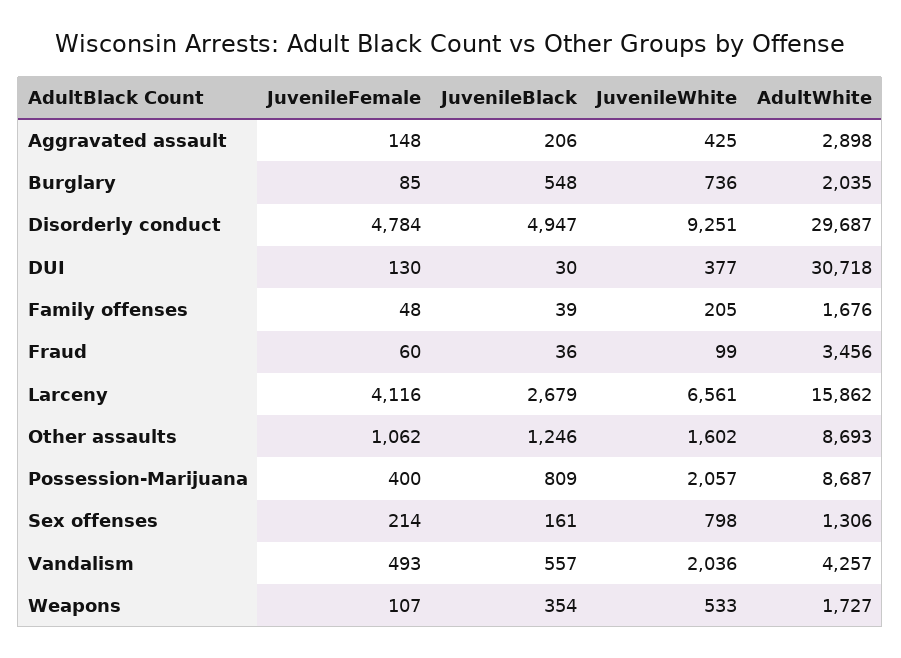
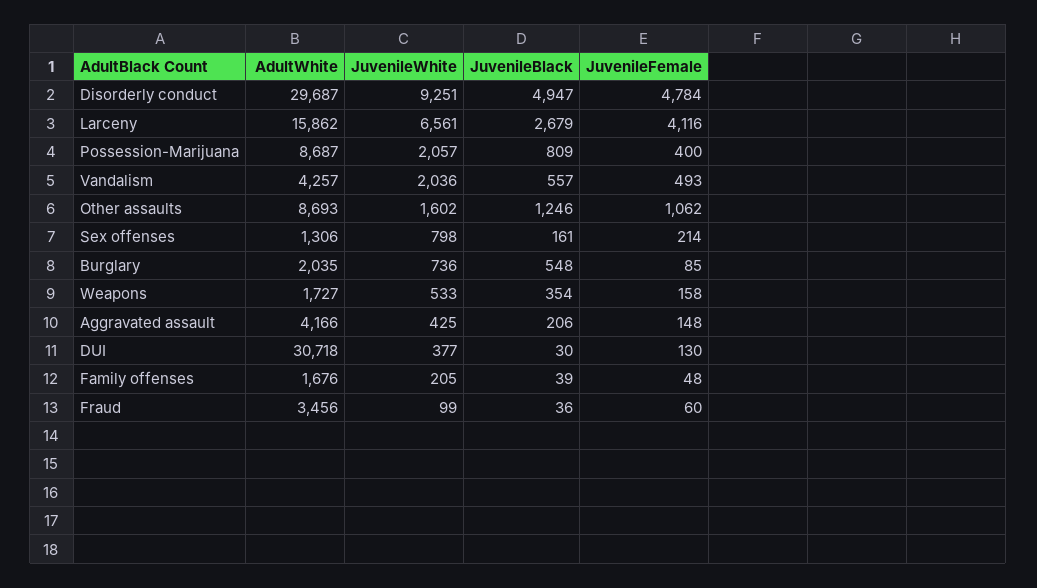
  {
    "JuvenileFemale": {
      "Aggravated assault": 148,
      "Burglary": 85,
      "Disorderly conduct": 4784,
      "DUI": 130,
      "Family offenses": 48,
      "Fraud": 60,
      "Larceny": 4116,
      "Other assaults": 1062,
      "Possession-Marijuana": 400,
      "Sex offenses": 214,
      "Vandalism": 493,
-     "Weapons": 107
+     "Weapons": 158
    },
    "JuvenileBlack": {
      "Aggravated assault": 206,
      "Burglary": 548,
      "Disorderly conduct": 4947,
      "DUI": 30,
      "Family offenses": 39,
      "Fraud": 36,
      "Larceny": 2679,
      "Other assaults": 1246,
      "Possession-Marijuana": 809,
      "Sex offenses": 161,
      "Vandalism": 557,
      "Weapons": 354
    },
    "JuvenileWhite": {
      "Aggravated assault": 425,
      "Burglary": 736,
      "Disorderly conduct": 9251,
      "DUI": 377,
      "Family offenses": 205,
      "Fraud": 99,
      "Larceny": 6561,
      "Other assaults": 1602,
      "Possession-Marijuana": 2057,
      "Sex offenses": 798,
      "Vandalism": 2036,
      "Weapons": 533
    },
    "AdultWhite": {
-     "Aggravated assault": 2898,
+     "Aggravated assault": 4166,
      "Burglary": 2035,
      "Disorderly conduct": 29687,
      "DUI": 30718,
      "Family offenses": 1676,
      "Fraud": 3456,
      "Larceny": 15862,
      "Other assaults": 8693,
      "Possession-Marijuana": 8687,
      "Sex offenses": 1306,
      "Vandalism": 4257,
      "Weapons": 1727
    }
  }

